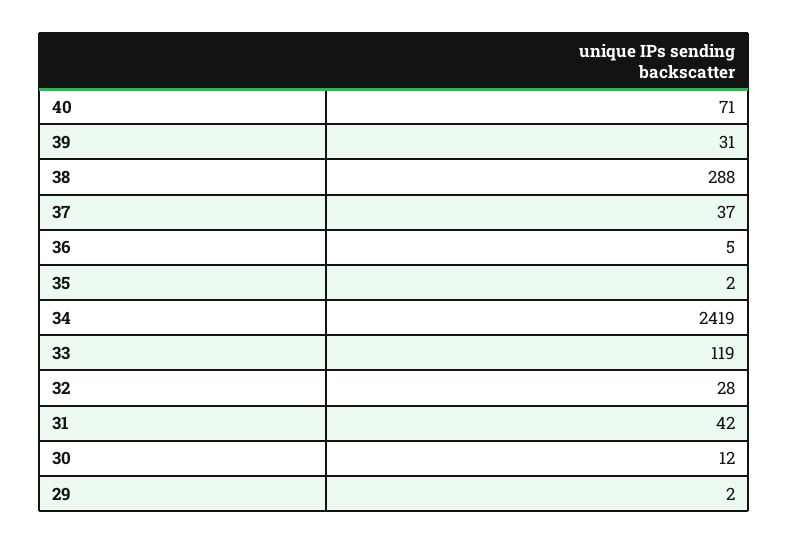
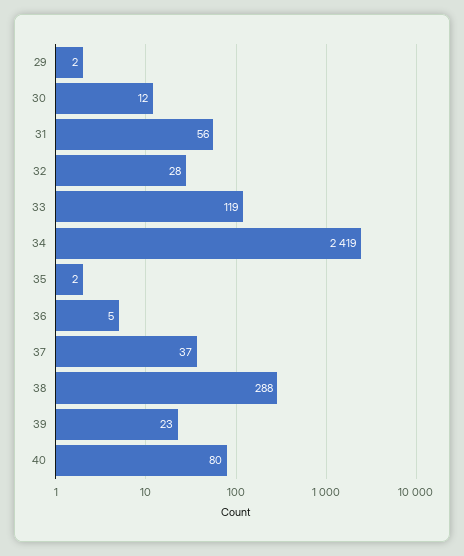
  {
-   "40": 71,
+   "40": 80,
-   "39": 31,
+   "39": 23,
    "38": 288,
    "37": 37,
    "36": 5,
    "35": 2,
    "34": 2419,
    "33": 119,
    "32": 28,
-   "31": 42,
+   "31": 56,
    "30": 12,
    "29": 2
  }

